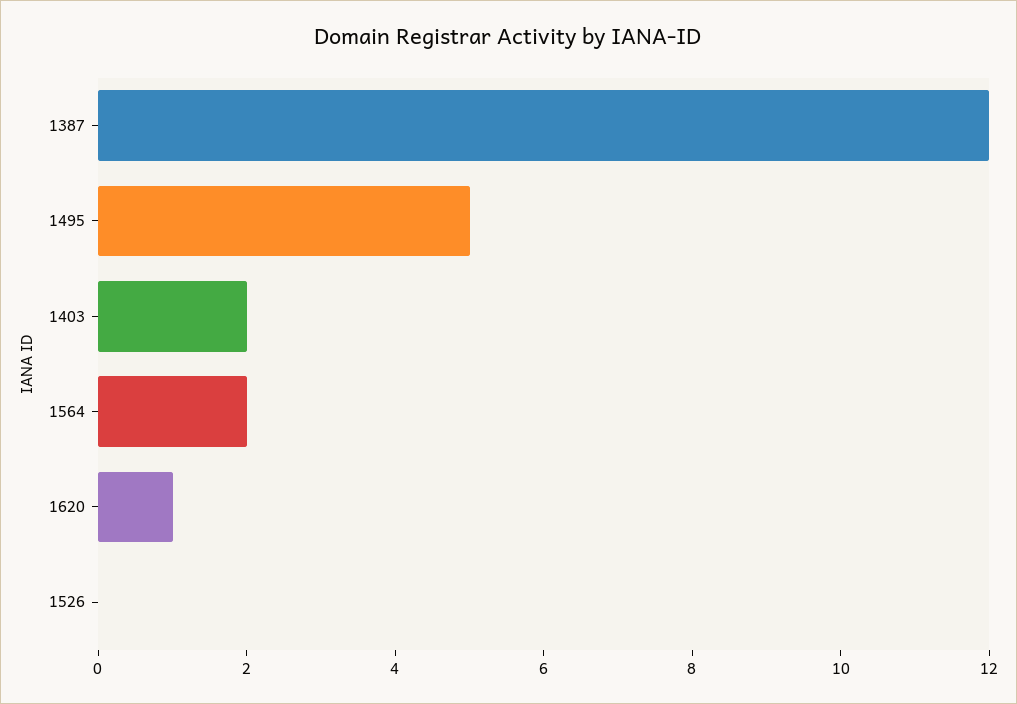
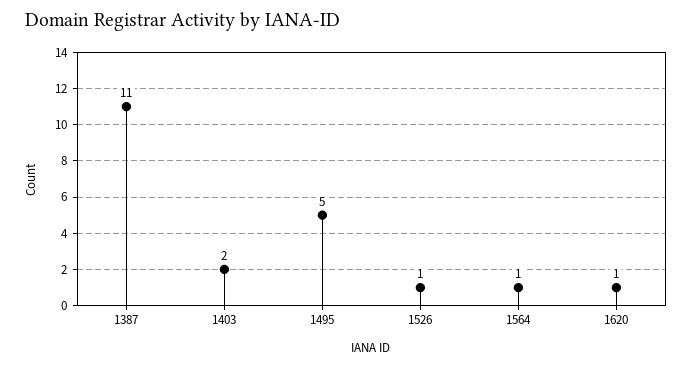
  {
-   "1387": 12,
+   "1387": 11,
    "1495": 5,
    "1403": 2,
-   "1564": 2,
+   "1564": 1,
    "1620": 1,
-   "1526": 0
+   "1526": 1
  }

